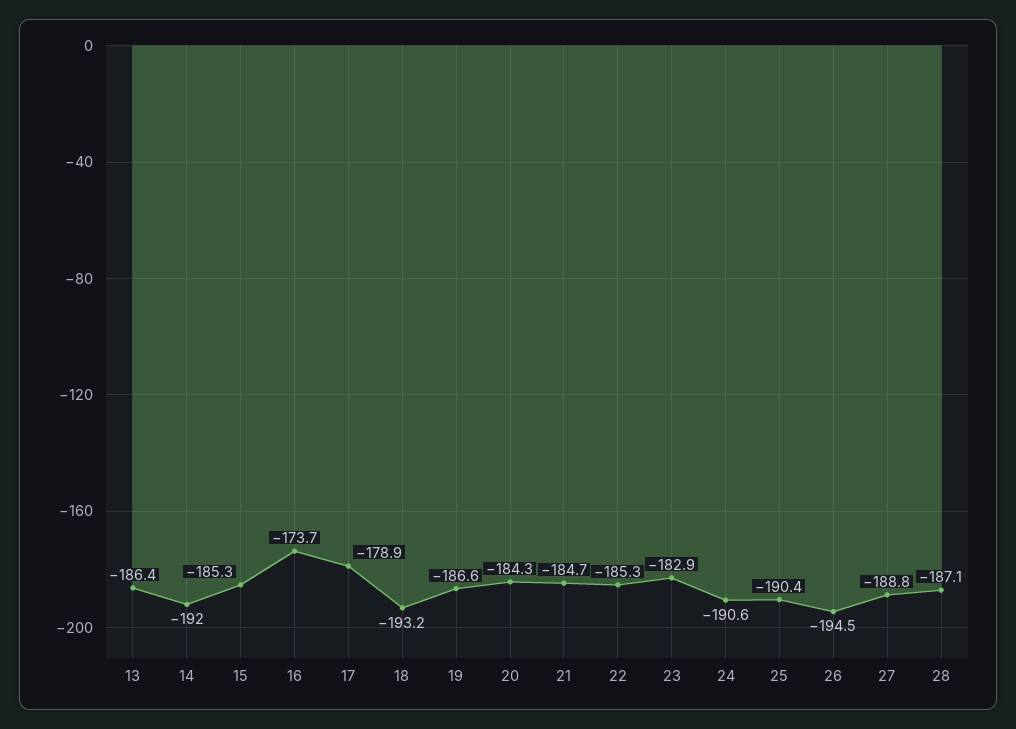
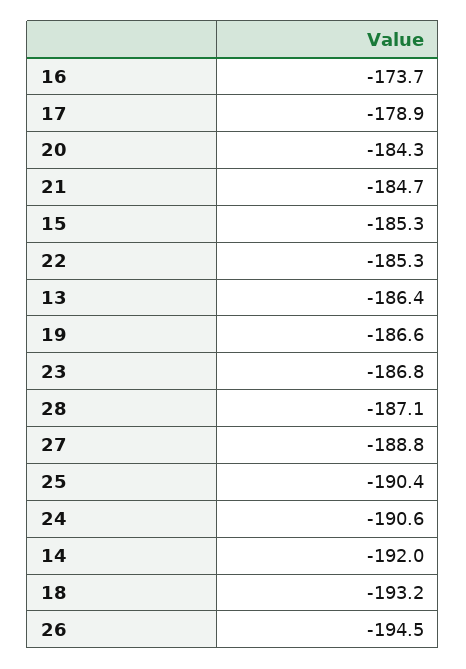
  {
    "13": -186.4,
    "14": -192,
    "15": -185.3,
    "16": -173.7,
    "17": -178.9,
    "18": -193.2,
    "19": -186.6,
    "20": -184.3,
    "21": -184.7,
    "22": -185.3,
-   "23": -182.9,
+   "23": -186.8,
    "24": -190.6,
    "25": -190.4,
    "26": -194.5,
    "27": -188.8,
    "28": -187.1
  }

